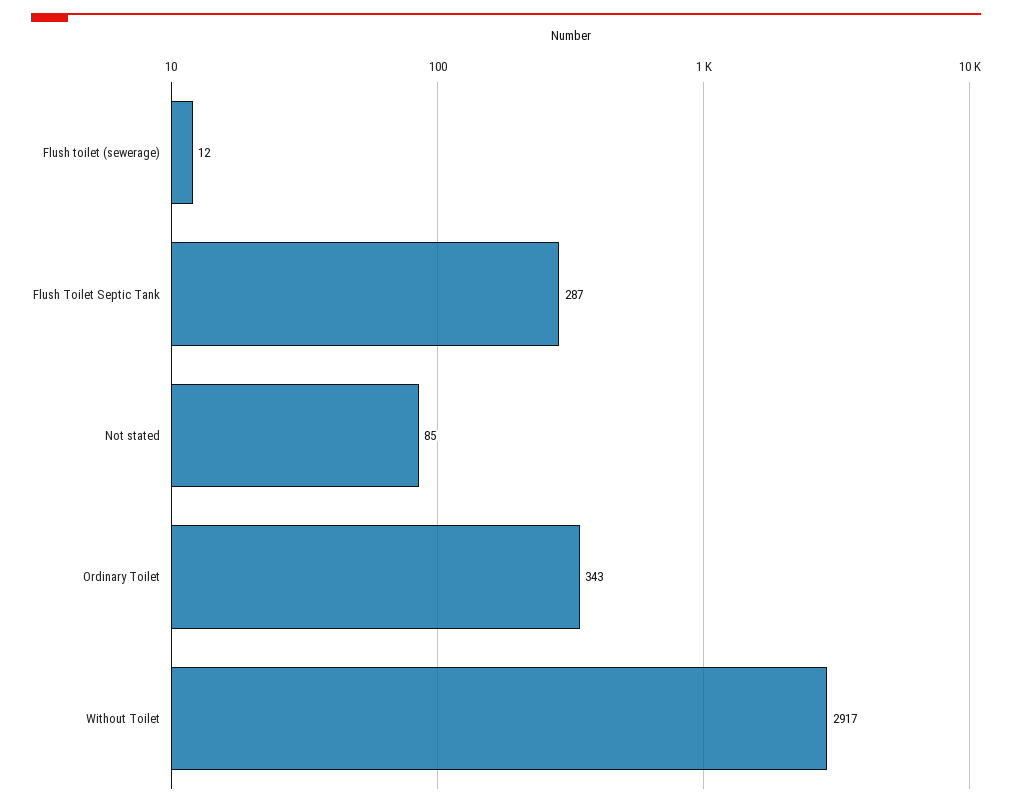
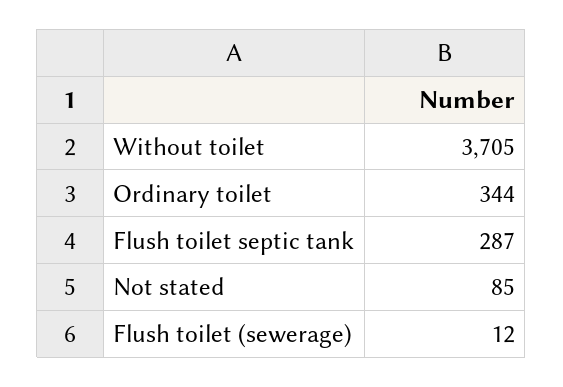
  {
    "Flush toilet (sewerage)": 12,
    "Flush Toilet Septic Tank": 287,
    "Not stated": 85,
-   "Ordinary Toilet": 343,
+   "Ordinary Toilet": 344,
-   "Without Toilet": 2917
+   "Without Toilet": 3705
  }

